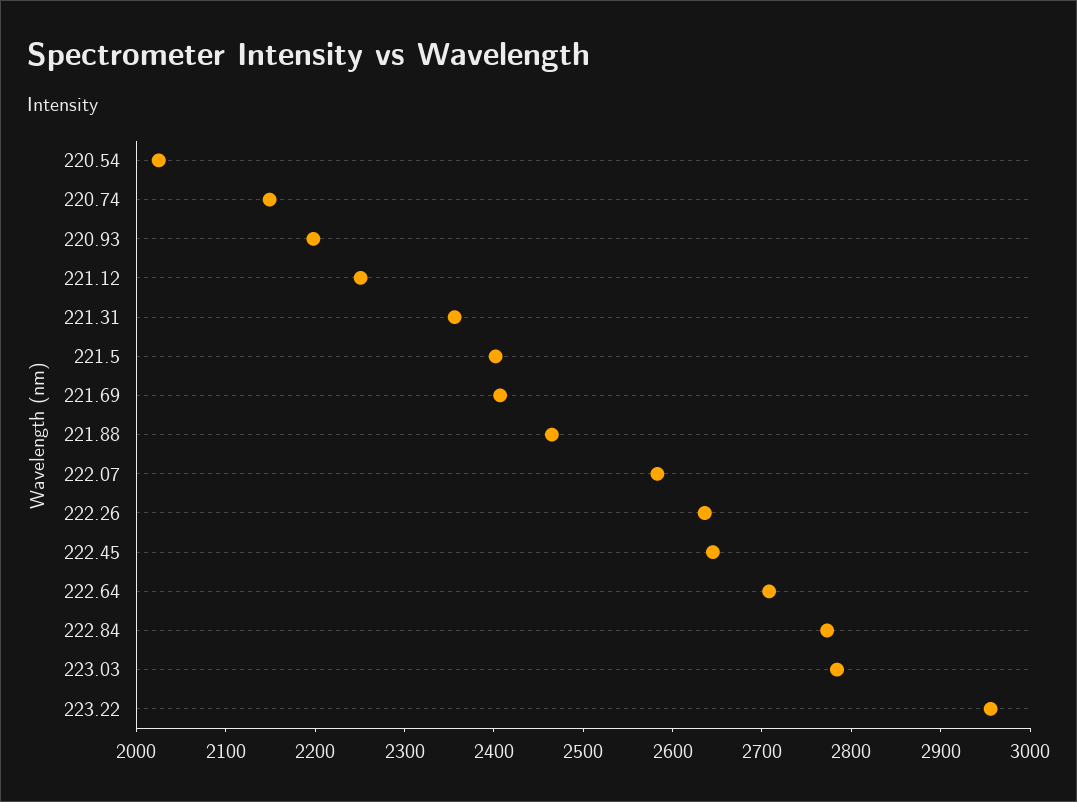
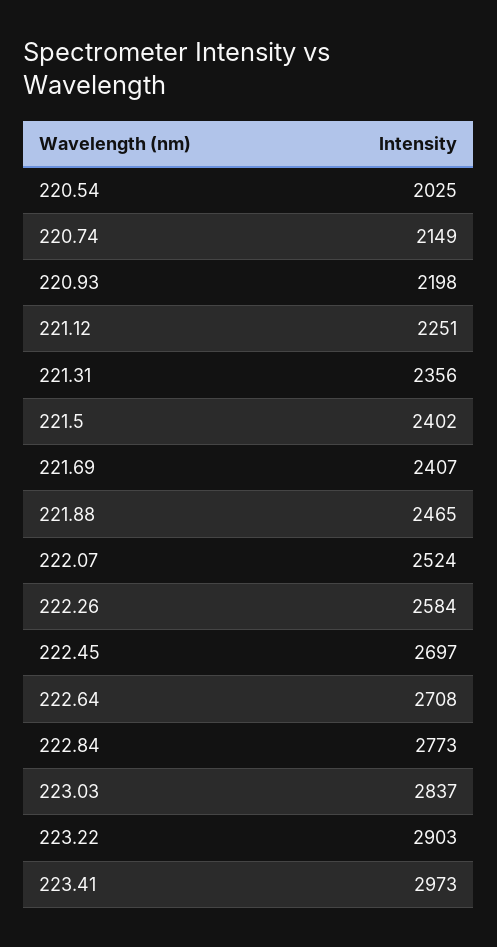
  {
    "220.54": 2025,
    "220.74": 2149,
    "220.93": 2198,
    "221.12": 2251,
    "221.31": 2356,
    "221.5": 2402,
    "221.69": 2407,
    "221.88": 2465,
-   "222.07": 2580,
+   "222.07": 2524,
-   "222.26": 2640,
+   "222.26": 2584,
-   "222.45": 2640,
+   "222.45": 2697,
    "222.64": 2708,
    "222.84": 2773,
-   "223.03": 2780,
+   "223.03": 2837,
-   "223.22": 2960
+   "223.22": 2903,
+   "223.41": 2973
  }

